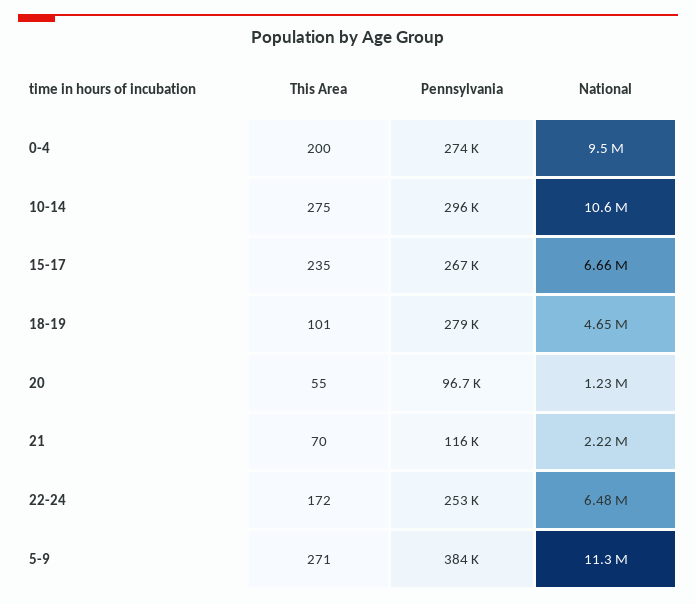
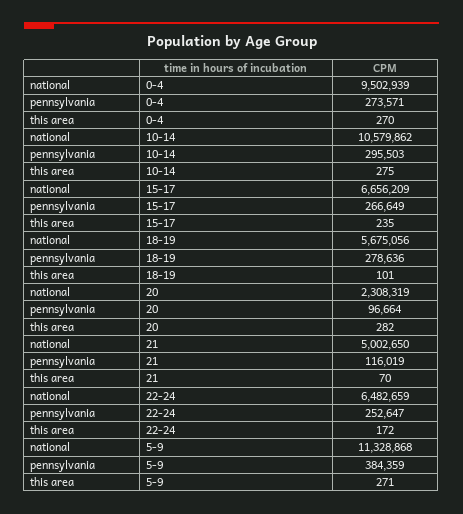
  {
    "This Area": {
-     "0-4": 200,
+     "0-4": 270,
      "10-14": 275,
      "15-17": 235,
      "18-19": 101,
-     "20": 55,
+     "20": 282,
      "21": 70,
      "22-24": 172,
      "5-9": 271
    },
    "Pennsylvania": {
      "0-4": 273571,
      "10-14": 295503,
      "15-17": 266649,
      "18-19": 278636,
      "20": 96664,
      "21": 116019,
      "22-24": 252647,
      "5-9": 384359
    },
    "National": {
      "0-4": 9502939,
      "10-14": 10579862,
      "15-17": 6656209,
-     "18-19": 4650000,
+     "18-19": 5675056,
-     "20": 1230000,
+     "20": 2308319,
-     "21": 2220000,
+     "21": 5002650,
      "22-24": 6482659,
      "5-9": 11328868
    }
  }

